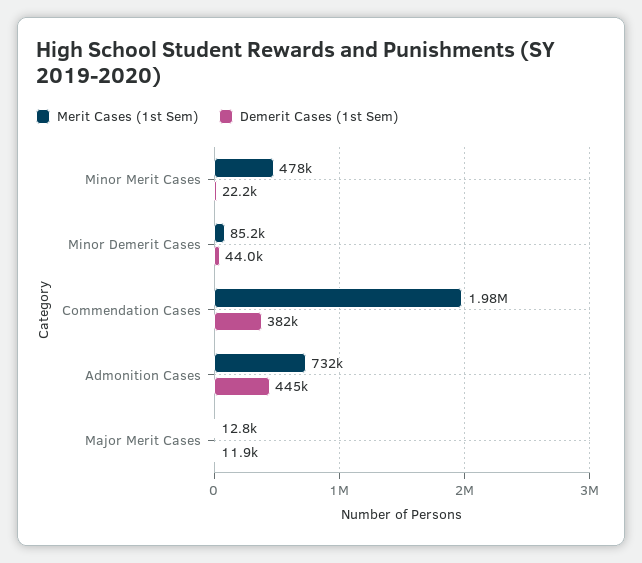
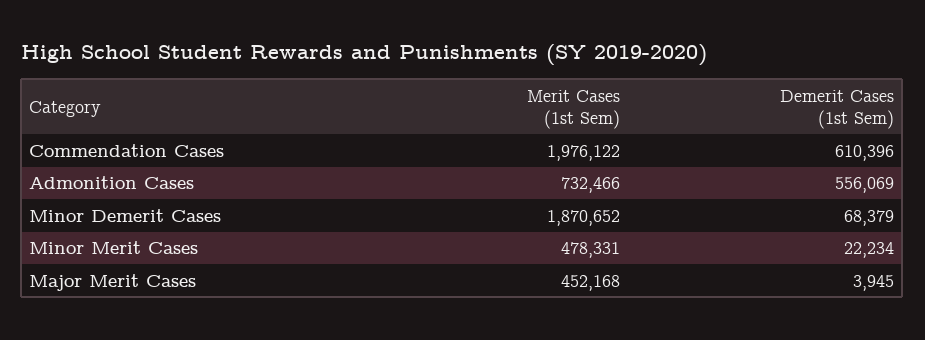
  {
    "Merit Cases (1st Sem)": {
      "Minor Merit Cases": 478331,
-     "Minor Demerit Cases": 85200,
+     "Minor Demerit Cases": 1870652,
      "Commendation Cases": 1976122,
      "Admonition Cases": 732466,
-     "Major Merit Cases": 12800
+     "Major Merit Cases": 452168
    },
    "Demerit Cases (1st Sem)": {
      "Minor Merit Cases": 22234,
-     "Minor Demerit Cases": 44000,
+     "Minor Demerit Cases": 68379,
-     "Commendation Cases": 382000,
+     "Commendation Cases": 610396,
-     "Admonition Cases": 445000,
+     "Admonition Cases": 556069,
-     "Major Merit Cases": 11900
+     "Major Merit Cases": 3945
    }
  }

